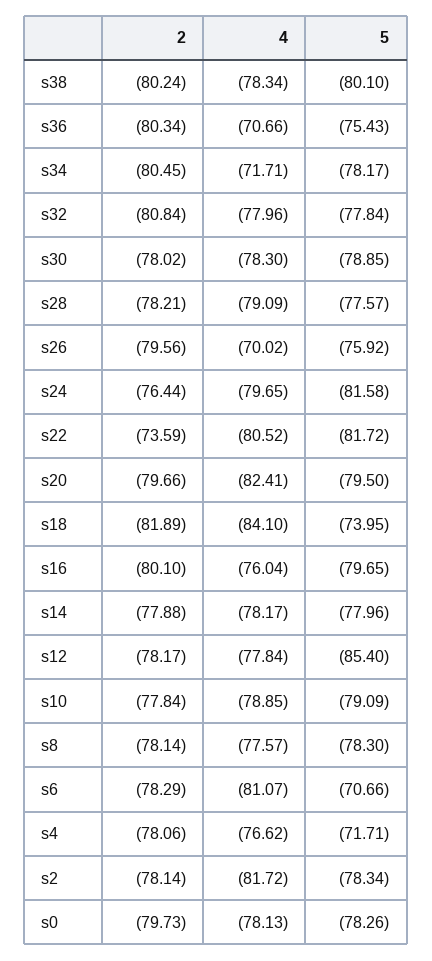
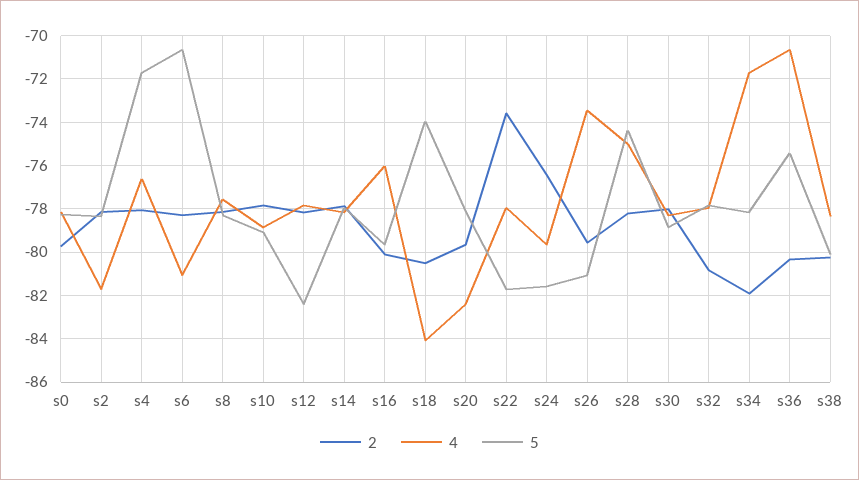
  {
    "2": {
      "s38": -80.24,
      "s36": -80.34,
-     "s34": -80.45,
+     "s34": -82,
      "s32": -80.84,
      "s30": -78.02,
      "s28": -78.21,
      "s26": -79.56,
      "s24": -76.44,
      "s22": -73.59,
      "s20": -79.66,
-     "s18": -81.89,
+     "s18": -80.5,
      "s16": -80.1,
      "s14": -77.88,
      "s12": -78.17,
      "s10": -77.84,
      "s8": -78.14,
      "s6": -78.29,
      "s4": -78.06,
      "s2": -78.14,
      "s0": -79.73
    },
    "4": {
      "s38": -78.34,
      "s36": -70.66,
      "s34": -71.71,
      "s32": -77.96,
      "s30": -78.3,
-     "s28": -79.09,
+     "s28": -75,
-     "s26": -70.02,
+     "s26": -73.5,
      "s24": -79.65,
-     "s22": -80.52,
+     "s22": -78,
      "s20": -82.41,
      "s18": -84.1,
      "s16": -76.04,
      "s14": -78.17,
      "s12": -77.84,
      "s10": -78.85,
      "s8": -77.57,
      "s6": -81.07,
      "s4": -76.62,
      "s2": -81.72,
      "s0": -78.13
    },
    "5": {
      "s38": -80.1,
      "s36": -75.43,
      "s34": -78.17,
      "s32": -77.84,
      "s30": -78.85,
-     "s28": -77.57,
+     "s28": -74.5,
-     "s26": -75.92,
+     "s26": -81,
      "s24": -81.58,
      "s22": -81.72,
-     "s20": -79.5,
+     "s20": -78,
      "s18": -73.95,
      "s16": -79.65,
      "s14": -77.96,
-     "s12": -85.4,
+     "s12": -82.5,
      "s10": -79.09,
      "s8": -78.3,
      "s6": -70.66,
      "s4": -71.71,
      "s2": -78.34,
      "s0": -78.26
    }
  }

